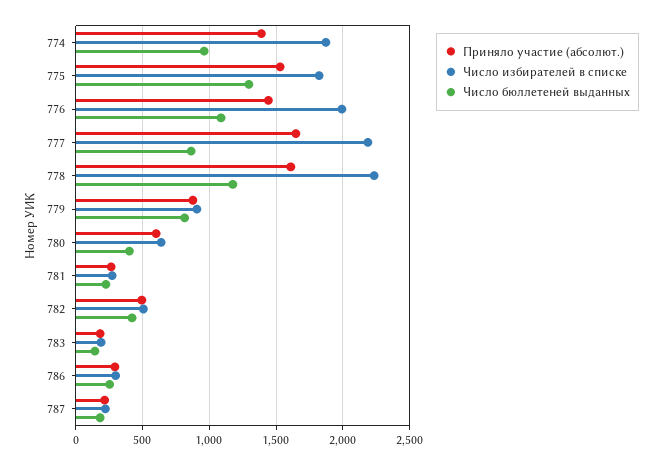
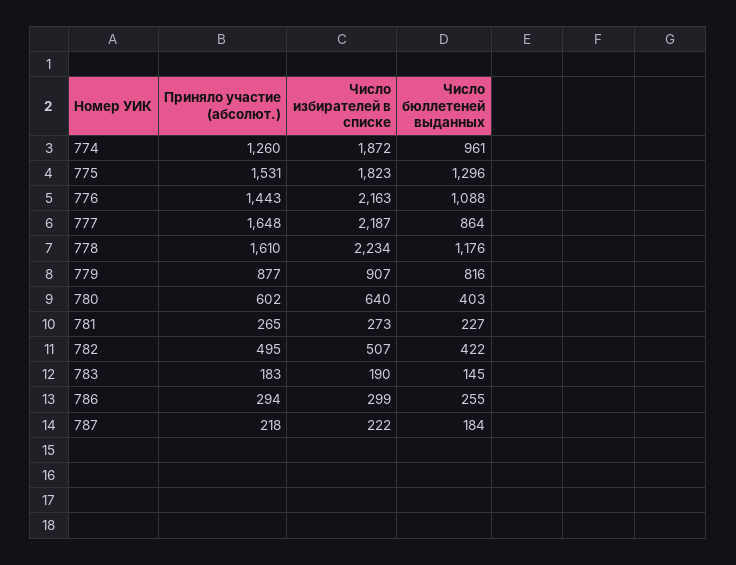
  {
    "Приняло участие (абсолют.)": {
-     "774": 1400,
+     "774": 1260,
      "775": 1531,
      "776": 1443,
      "777": 1648,
      "778": 1610,
      "779": 877,
      "780": 602,
      "781": 265,
      "782": 495,
      "783": 183,
      "786": 294,
      "787": 218
    },
    "Число избирателей в списке": {
      "774": 1872,
      "775": 1823,
-     "776": 2000,
+     "776": 2163,
      "777": 2187,
      "778": 2234,
      "779": 907,
      "780": 640,
      "781": 273,
      "782": 507,
      "783": 190,
      "786": 299,
      "787": 222
    },
    "Число бюллетеней выданных": {
      "774": 961,
      "775": 1296,
      "776": 1088,
      "777": 864,
      "778": 1176,
      "779": 816,
      "780": 403,
      "781": 227,
      "782": 422,
      "783": 145,
      "786": 255,
      "787": 184
    }
  }

